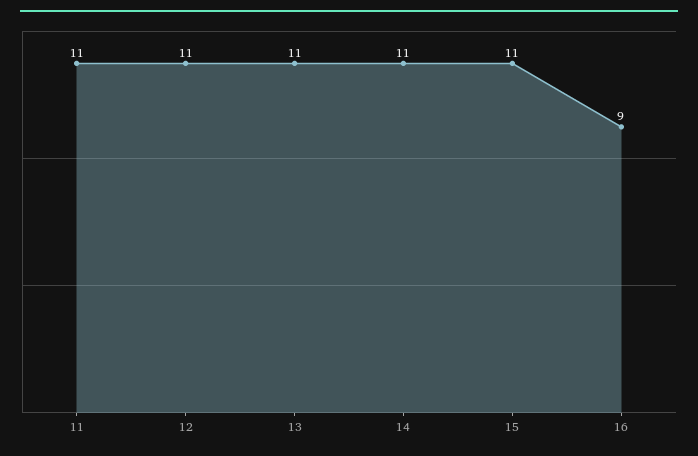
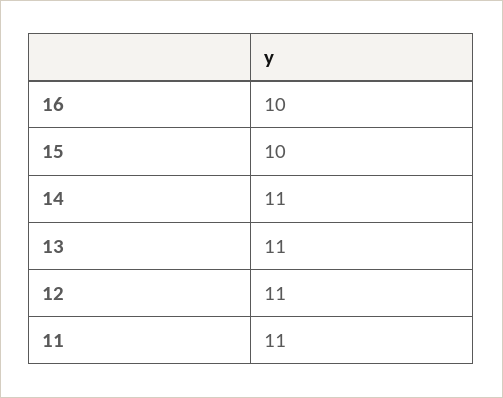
  {
    "11": 11,
    "12": 11,
    "13": 11,
    "14": 11,
-   "15": 11,
+   "15": 10,
-   "16": 9
+   "16": 10
  }

